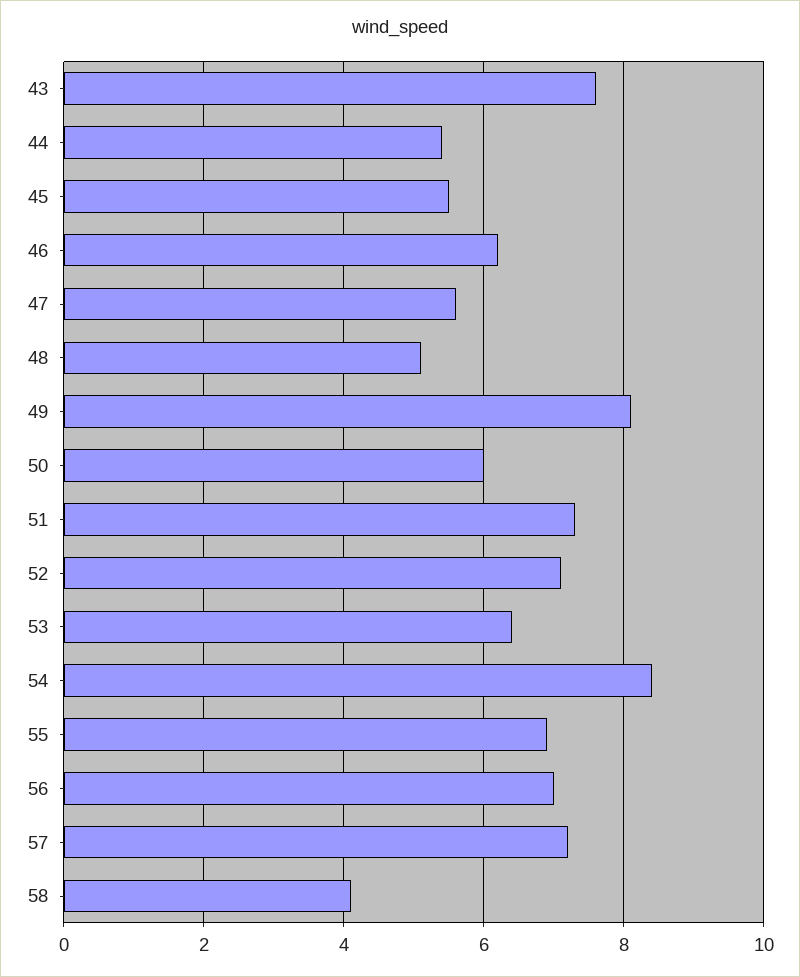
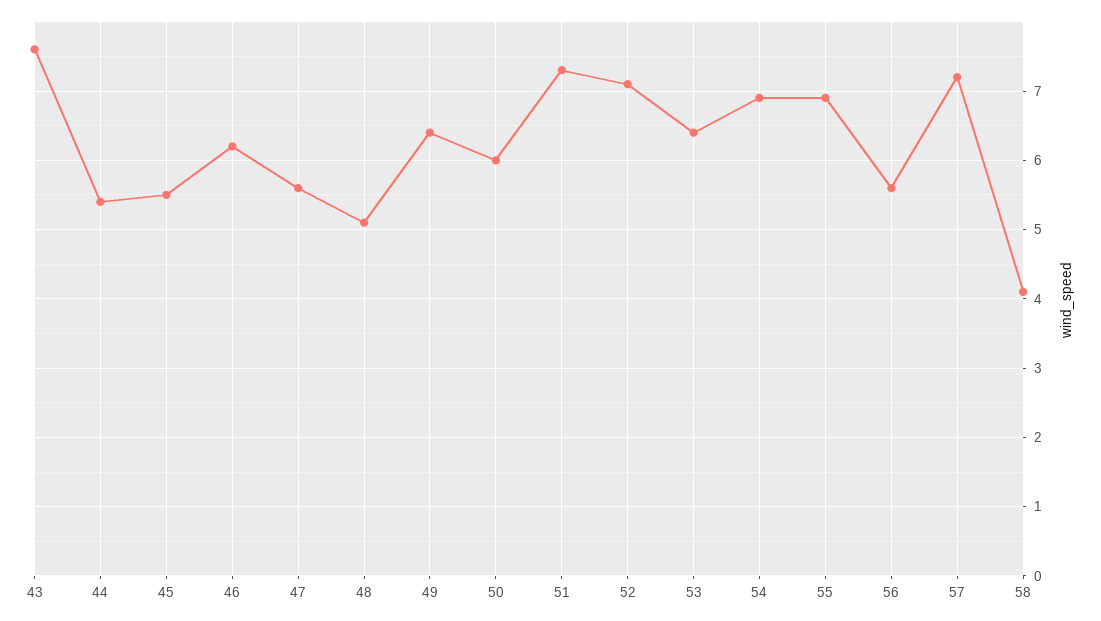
  {
    "43": 7.6,
    "44": 5.4,
    "45": 5.5,
    "46": 6.2,
    "47": 5.6,
    "48": 5.1,
-   "49": 8,
+   "49": 6.4,
    "50": 6,
    "51": 7.3,
    "52": 7.1,
    "53": 6.4,
-   "54": 8.5,
+   "54": 6.9,
    "55": 6.9,
-   "56": 7,
+   "56": 5.6,
    "57": 7.2,
    "58": 4.1
  }

